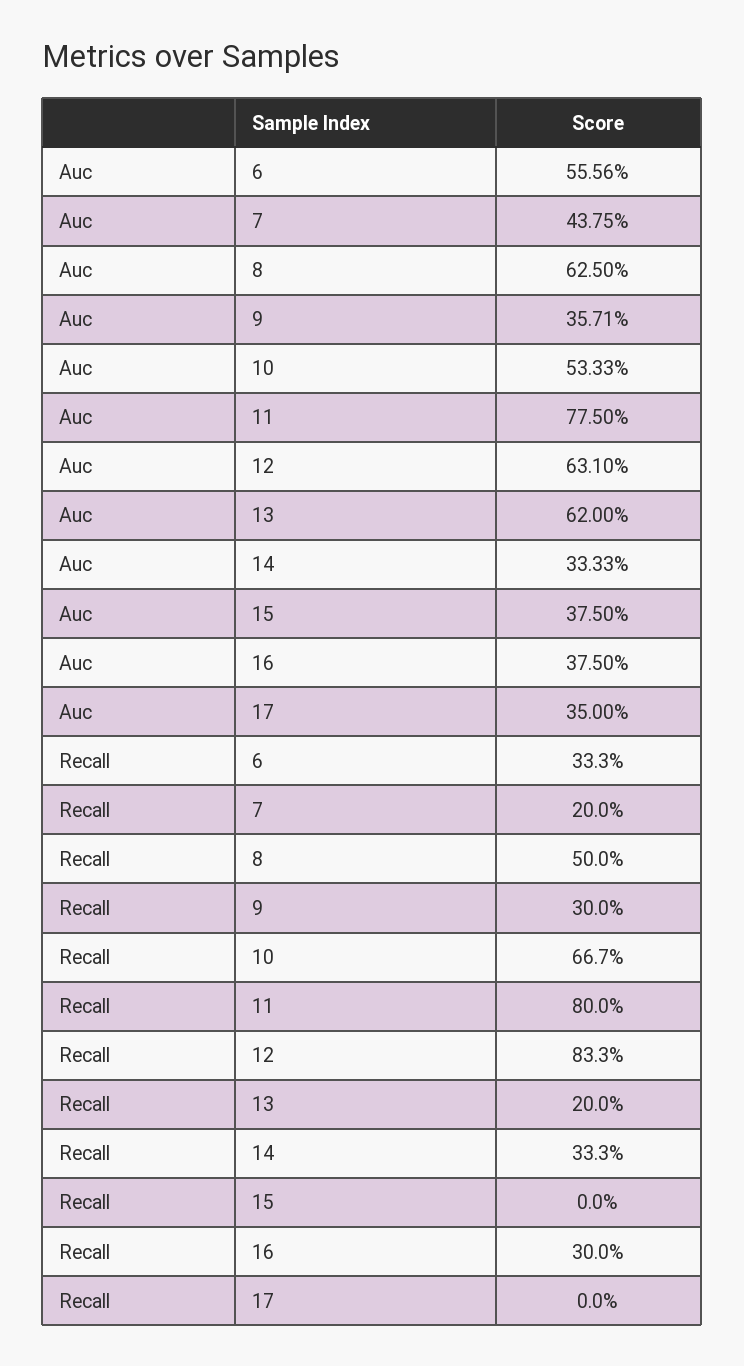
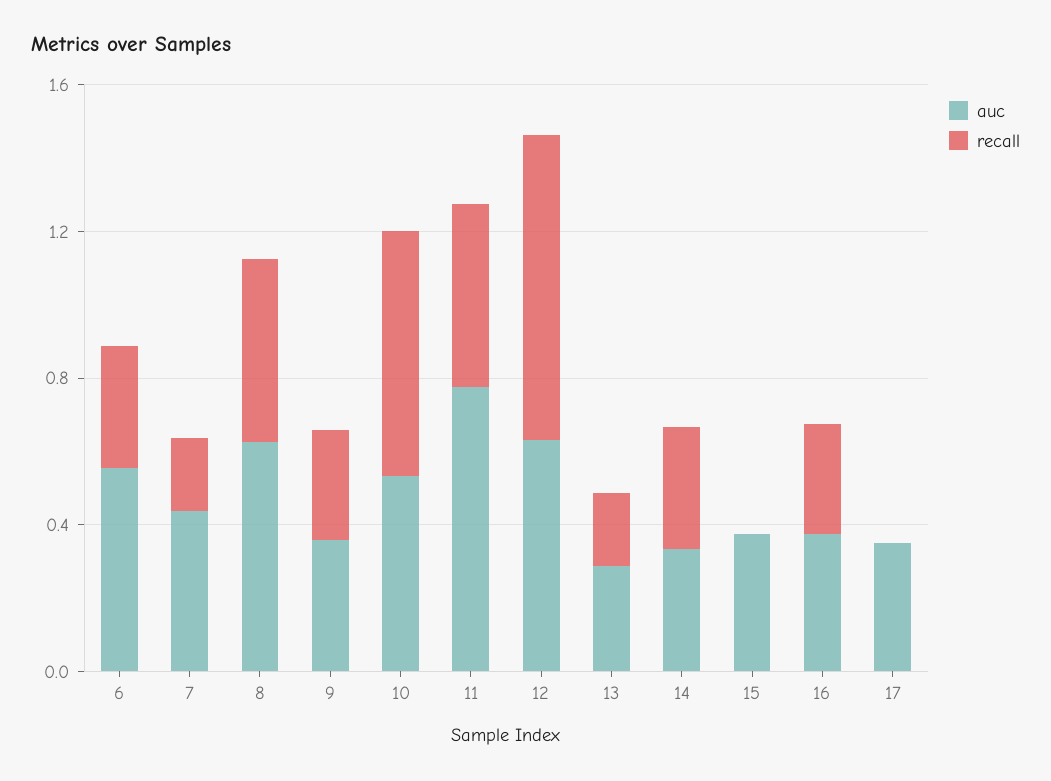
  {
    "Auc": {
      "6": 0.5556,
      "7": 0.4375,
      "8": 0.625,
      "9": 0.3571,
      "10": 0.5333,
      "11": 0.775,
      "12": 0.631,
-     "13": 0.62,
+     "13": 0.3,
      "14": 0.3333,
      "15": 0.375,
      "16": 0.375,
      "17": 0.35
    },
    "Recall": {
      "6": 0.333,
      "7": 0.2,
      "8": 0.5,
      "9": 0.3,
      "10": 0.667,
-     "11": 0.8,
+     "11": 0.5,
      "12": 0.833,
      "13": 0.2,
      "14": 0.333,
      "15": 0,
      "16": 0.3,
      "17": 0
    }
  }

